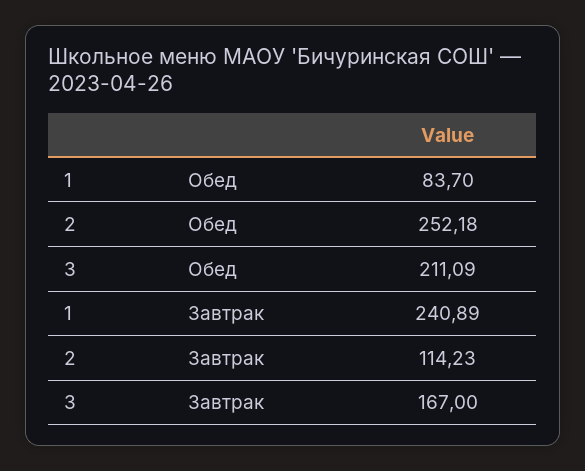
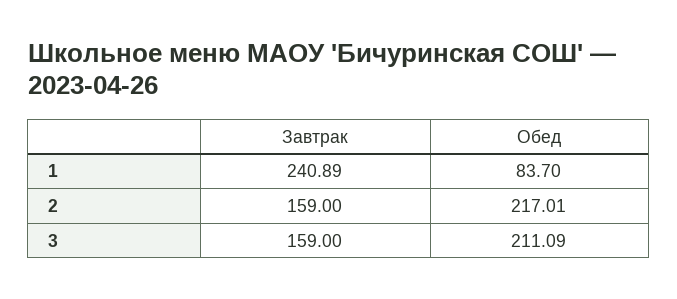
  {
    "1": {
      "Обед": 83.7,
      "Завтрак": 240.89
    },
    "2": {
-     "Обед": 252.18,
+     "Обед": 217.01,
-     "Завтрак": 114.23
+     "Завтрак": 159
    },
    "3": {
      "Обед": 211.09,
-     "Завтрак": 167
+     "Завтрак": 159
    }
  }

